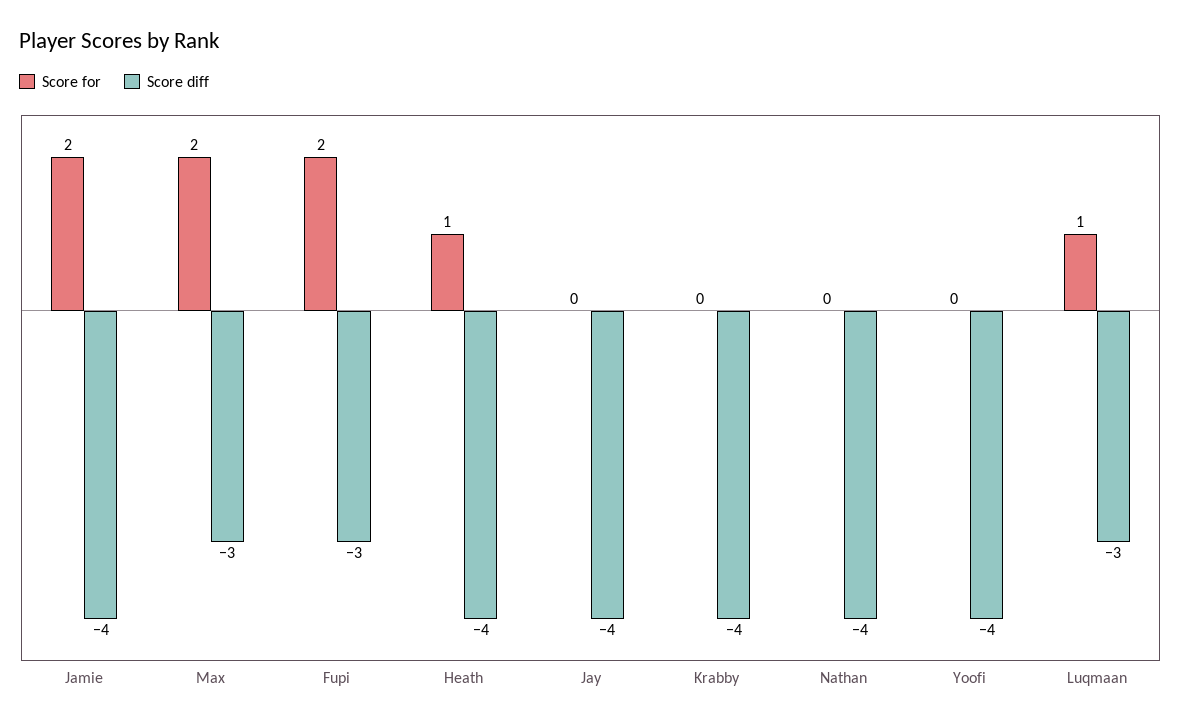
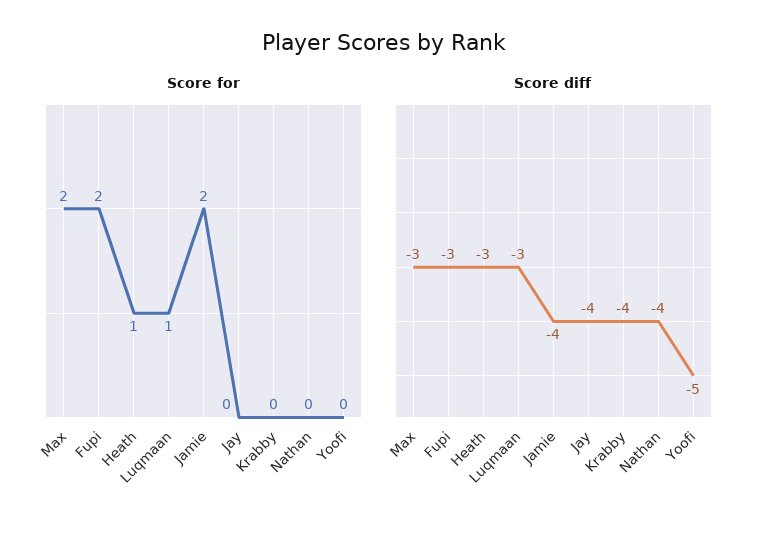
  {
    "Score for": {
      "Jamie": 2,
      "Max": 2,
      "Fupi": 2,
      "Heath": 1,
      "Jay": 0,
      "Krabby": 0,
      "Nathan": 0,
      "Yoofi": 0,
      "Luqmaan": 1
    },
    "Score diff": {
      "Jamie": -4,
      "Max": -3,
      "Fupi": -3,
-     "Heath": -4,
+     "Heath": -3,
      "Jay": -4,
      "Krabby": -4,
      "Nathan": -4,
-     "Yoofi": -4,
+     "Yoofi": -5,
      "Luqmaan": -3
    }
  }

